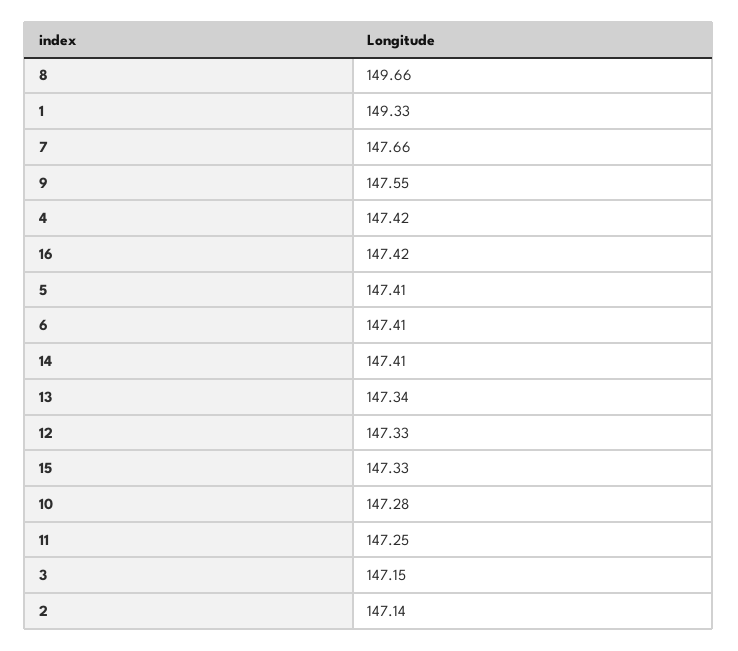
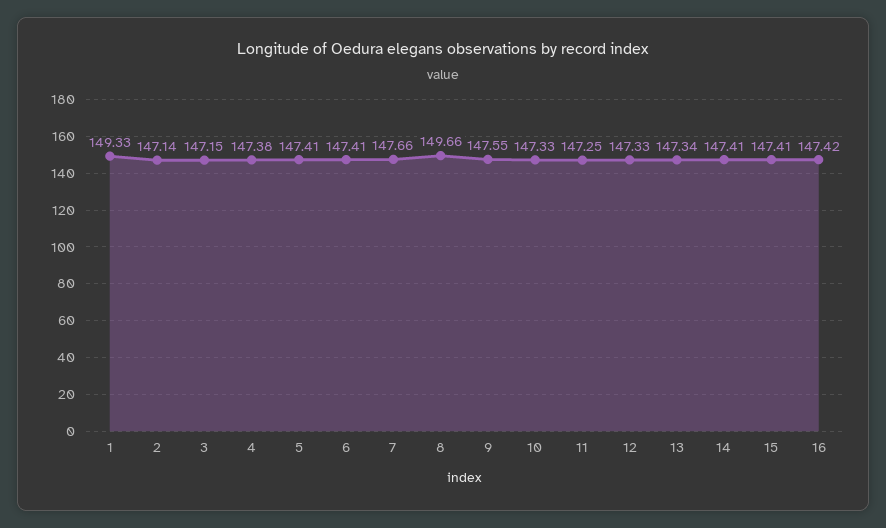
  {
    "8": 149.66,
    "1": 149.33,
    "7": 147.66,
    "9": 147.55,
-   "4": 147.42,
+   "4": 147.38,
    "16": 147.42,
    "5": 147.41,
    "6": 147.41,
    "14": 147.41,
    "13": 147.34,
    "12": 147.33,
-   "15": 147.33,
+   "15": 147.41,
-   "10": 147.28,
+   "10": 147.33,
    "11": 147.25,
    "3": 147.15,
    "2": 147.14
  }

